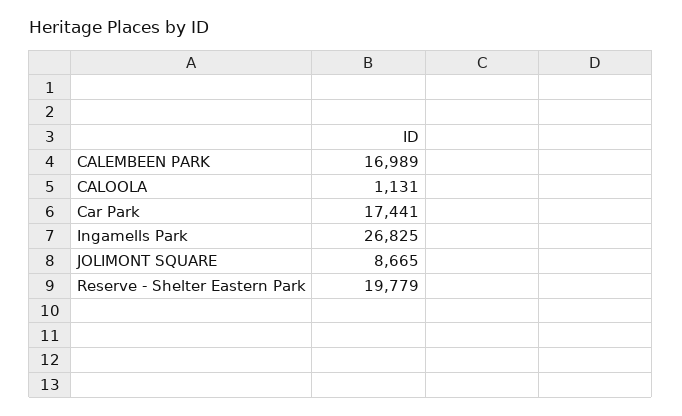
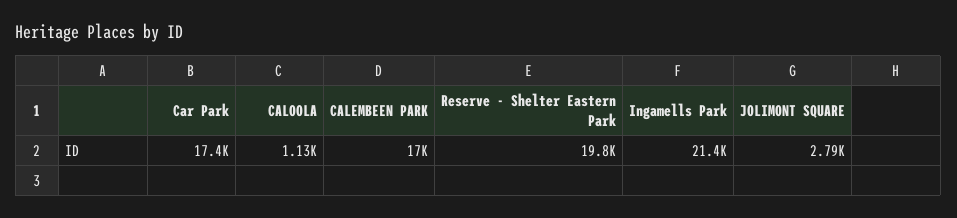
  {
    "CALEMBEEN PARK": 16989,
    "CALOOLA": 1131,
    "Car Park": 17441,
-   "Ingamells Park": 26825,
+   "Ingamells Park": 21400,
-   "JOLIMONT SQUARE": 8665,
+   "JOLIMONT SQUARE": 2790,
    "Reserve - Shelter Eastern Park": 19779
  }

